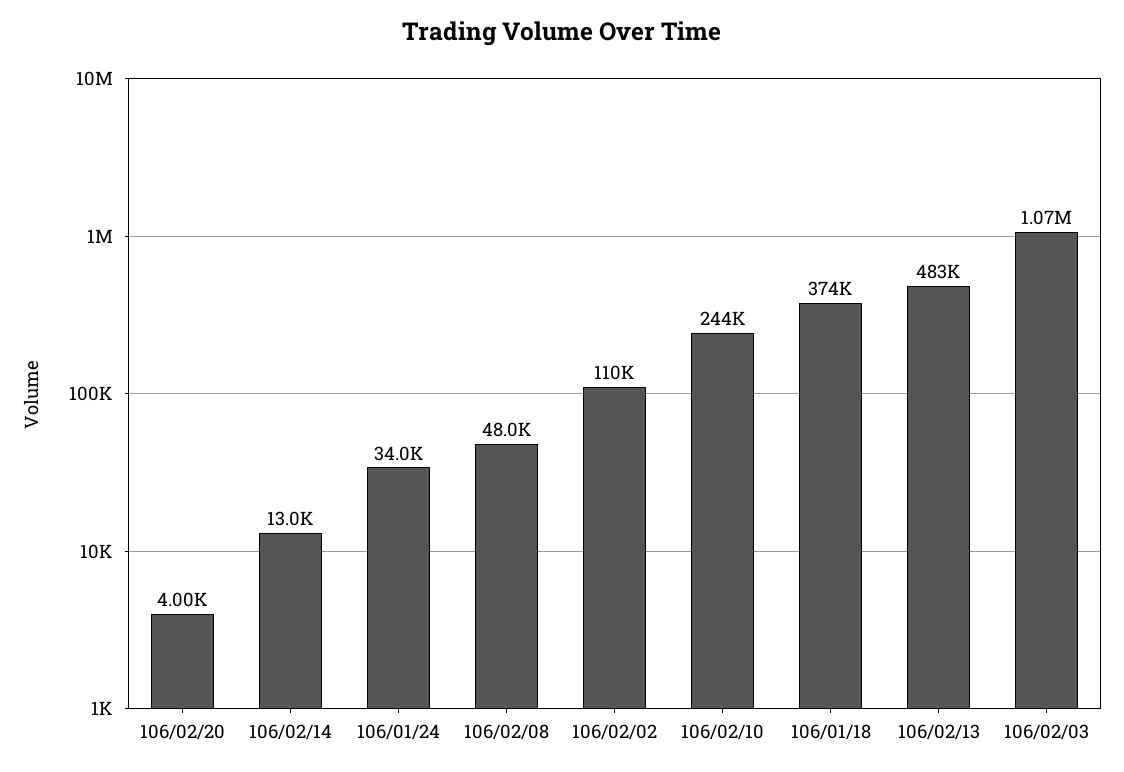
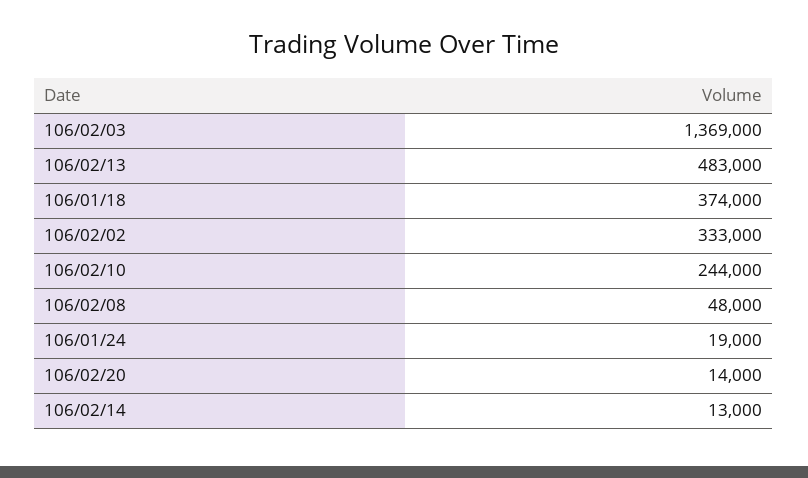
  {
-   "106/02/20": 4000,
+   "106/02/20": 14000,
    "106/02/14": 13000,
-   "106/01/24": 34000,
+   "106/01/24": 19000,
    "106/02/08": 48000,
-   "106/02/02": 110000,
+   "106/02/02": 333000,
    "106/02/10": 244000,
    "106/01/18": 374000,
    "106/02/13": 483000,
-   "106/02/03": 1070000
+   "106/02/03": 1369000
  }

